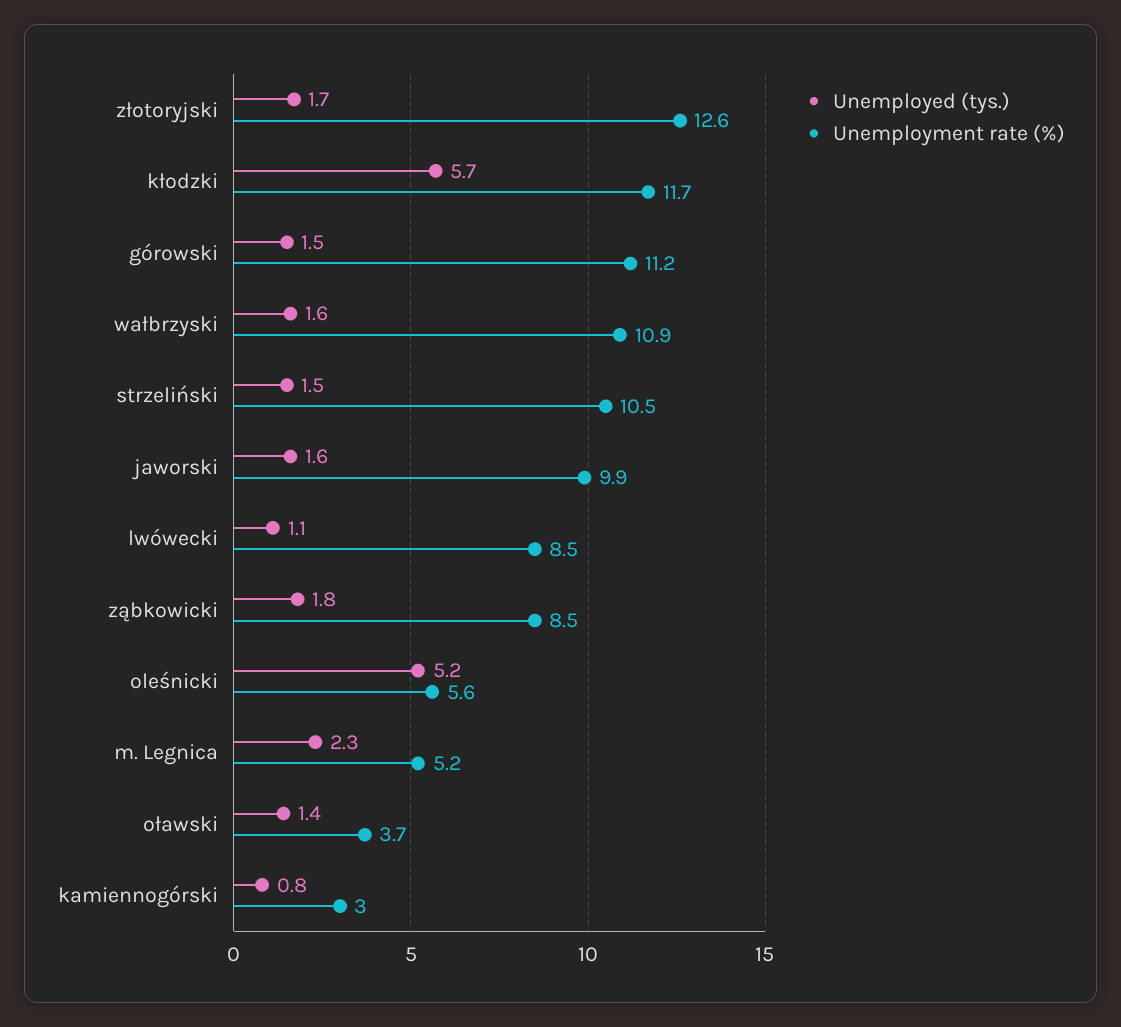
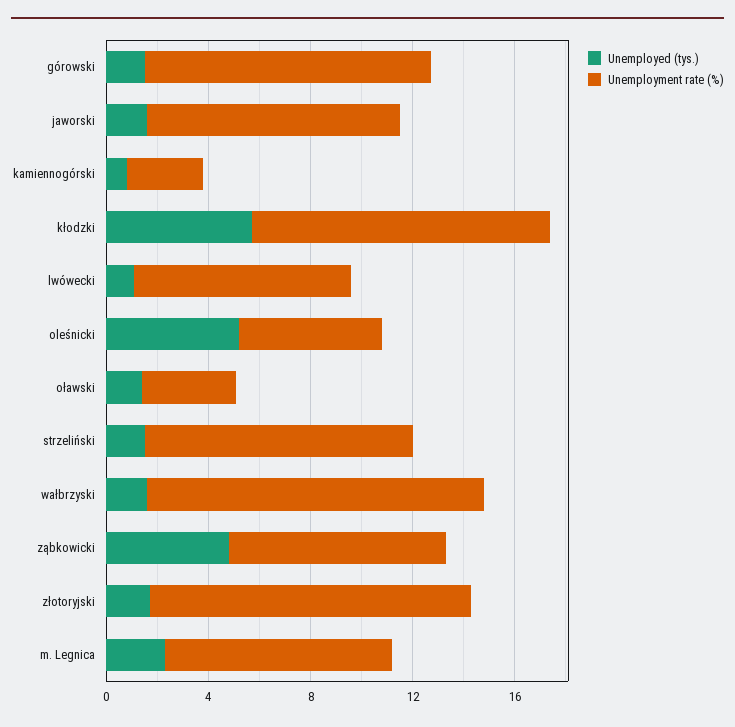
  {
    "Unemployed (tys.)": {
      "złotoryjski": 1.7,
      "kłodzki": 5.7,
      "górowski": 1.5,
      "wałbrzyski": 1.6,
      "strzeliński": 1.5,
      "jaworski": 1.6,
      "lwówecki": 1.1,
-     "ząbkowicki": 1.8,
+     "ząbkowicki": 5,
      "oleśnicki": 5.2,
      "m. Legnica": 2.3,
      "oławski": 1.4,
      "kamiennogórski": 0.8
    },
    "Unemployment rate (%)": {
      "złotoryjski": 12.6,
      "kłodzki": 11.7,
      "górowski": 11.2,
-     "wałbrzyski": 10.9,
+     "wałbrzyski": 13,
      "strzeliński": 10.5,
      "jaworski": 9.9,
      "lwówecki": 8.5,
      "ząbkowicki": 8.5,
      "oleśnicki": 5.6,
-     "m. Legnica": 5.2,
+     "m. Legnica": 9,
      "oławski": 3.7,
      "kamiennogórski": 3
    }
  }

